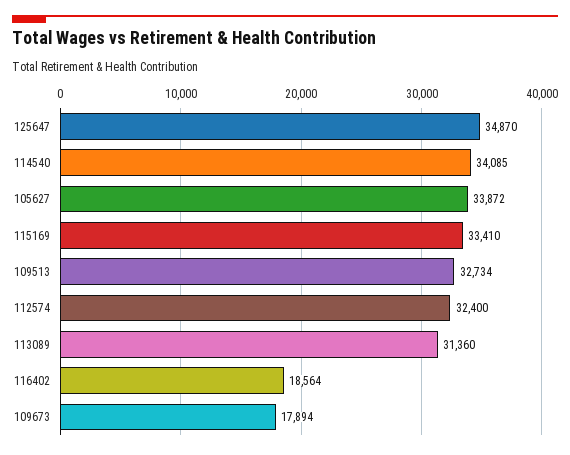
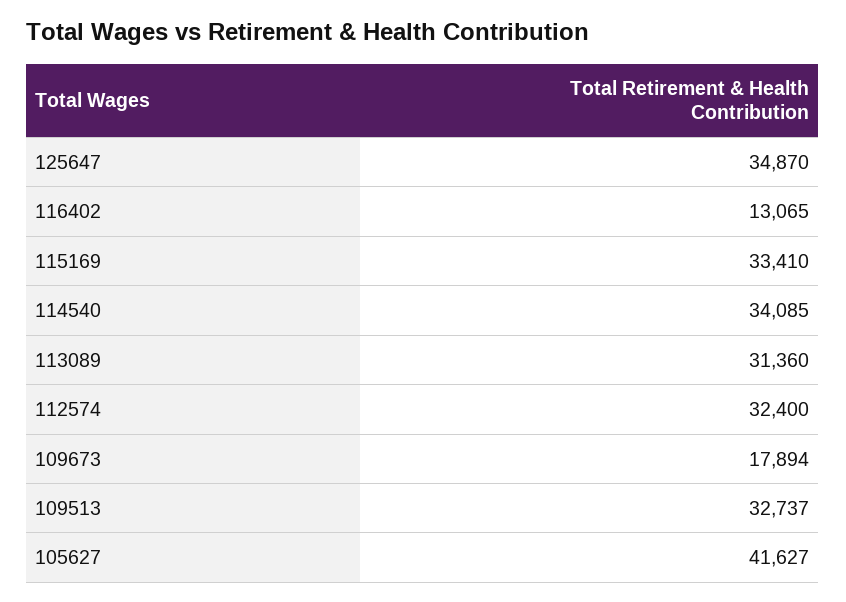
  {
    "125647": 34870,
    "114540": 34085,
-   "105627": 33872,
+   "105627": 41627,
    "115169": 33410,
-   "109513": 32734,
+   "109513": 32737,
    "112574": 32400,
    "113089": 31360,
-   "116402": 18564,
+   "116402": 13065,
    "109673": 17894
  }

